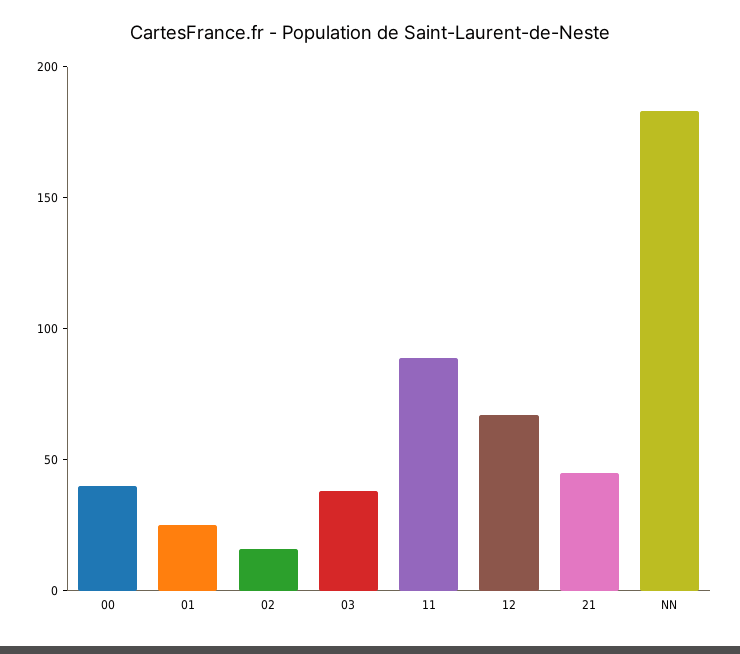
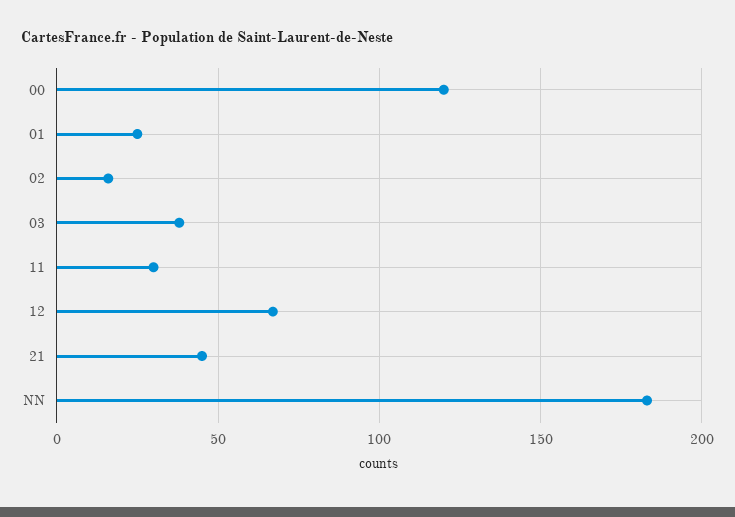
  {
-   "00": 40,
+   "00": 120,
    "01": 25,
    "02": 15,
    "03": 40,
-   "11": 90,
+   "11": 30,
    "12": 65,
    "21": 45,
    "NN": 185
  }

